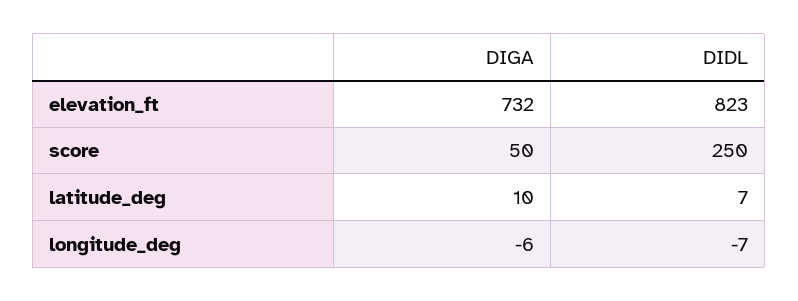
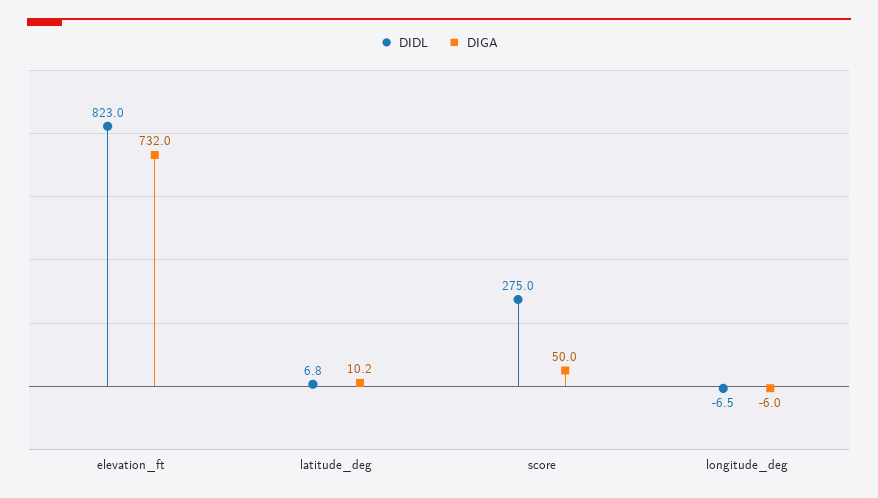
  {
    "DIGA": {
      "elevation_ft": 732,
      "score": 50,
      "latitude_deg": 10.2,
      "longitude_deg": -6
    },
    "DIDL": {
      "elevation_ft": 823,
-     "score": 250,
+     "score": 275,
      "latitude_deg": 6.8,
      "longitude_deg": -6.5
    }
  }

